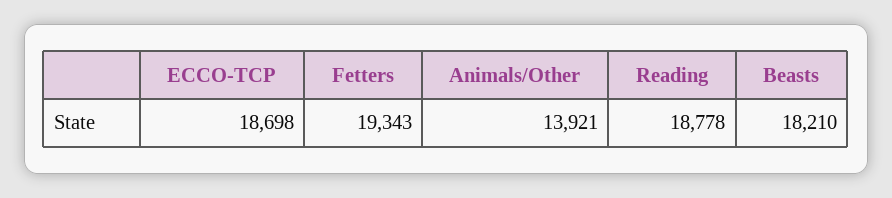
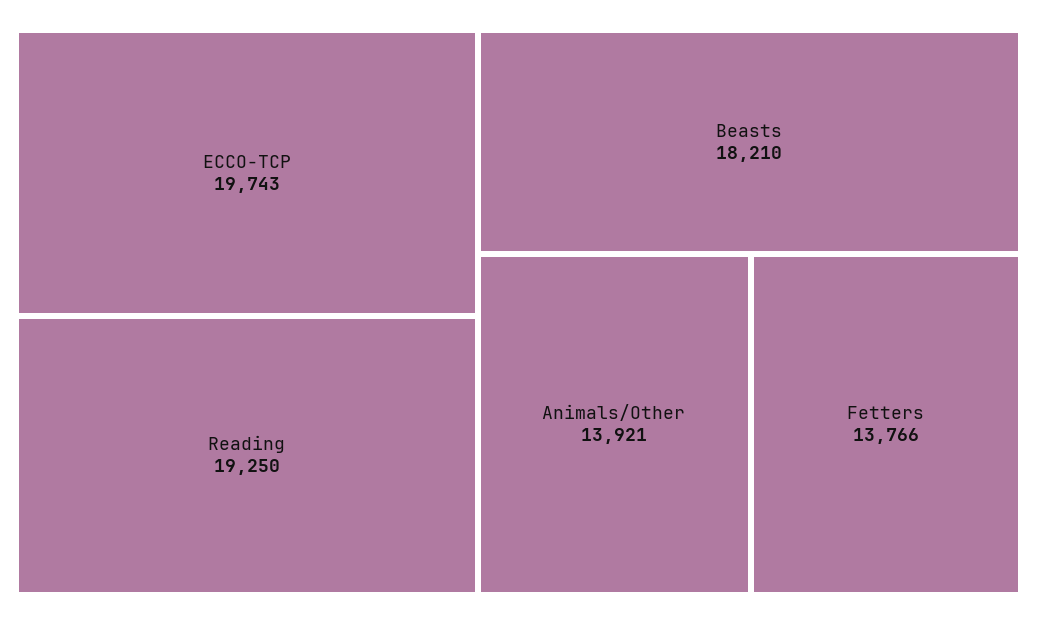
  {
-   "ECCO-TCP": 18698,
+   "ECCO-TCP": 19743,
-   "Fetters": 19343,
+   "Fetters": 13766,
    "Animals/Other": 13921,
-   "Reading": 18778,
+   "Reading": 19250,
    "Beasts": 18210
  }

